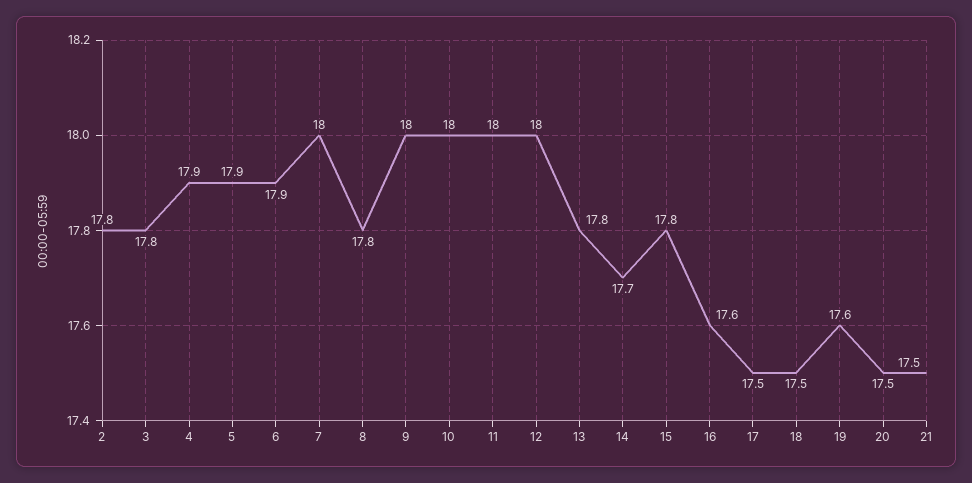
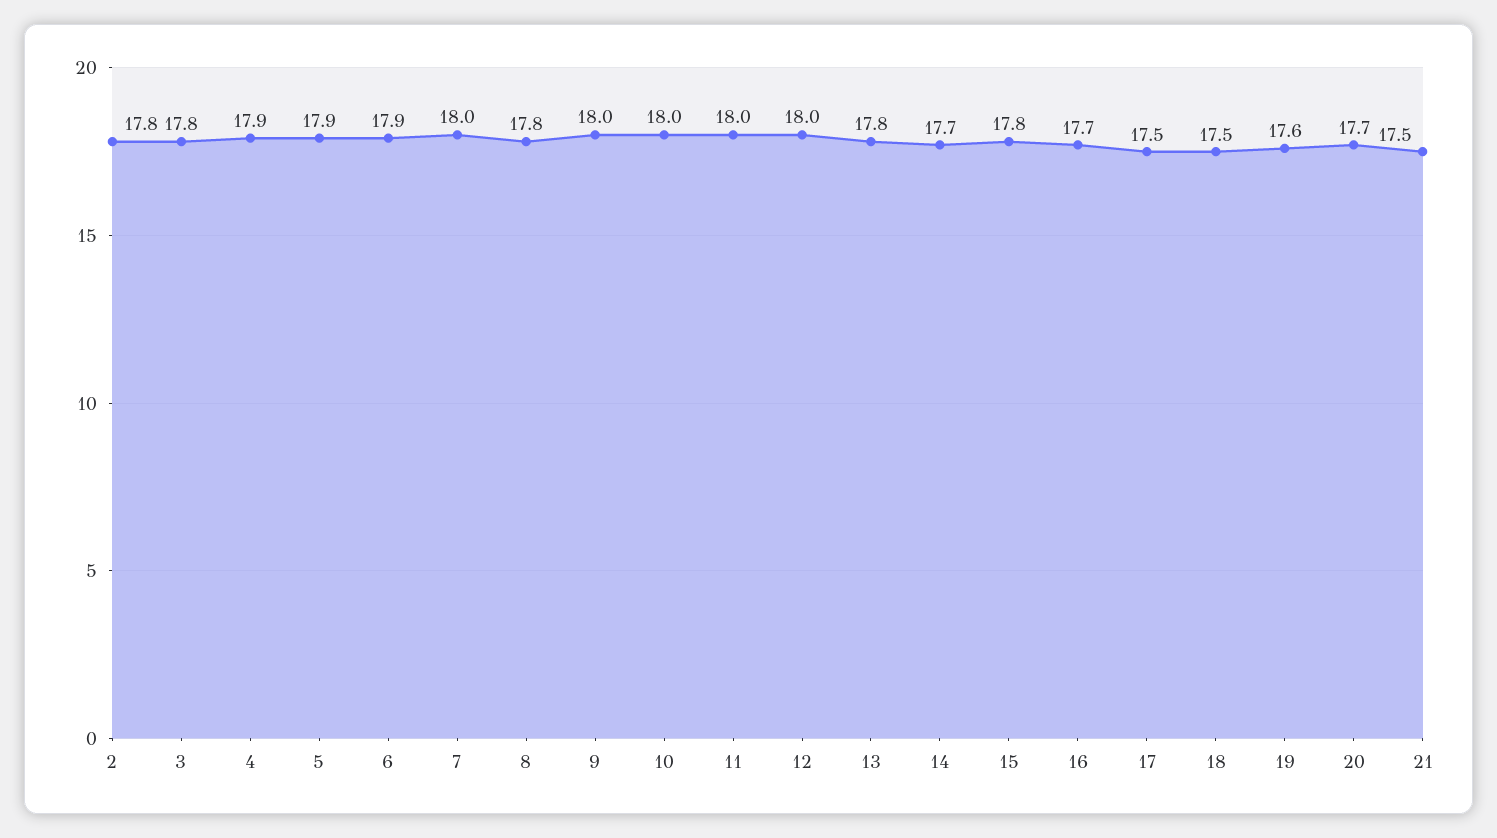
  {
    "2": 17.8,
    "3": 17.8,
    "4": 17.9,
    "5": 17.9,
    "6": 17.9,
    "7": 18,
    "8": 17.8,
    "9": 18,
    "10": 18,
    "11": 18,
    "12": 18,
    "13": 17.8,
    "14": 17.7,
    "15": 17.8,
-   "16": 17.6,
+   "16": 17.7,
    "17": 17.5,
    "18": 17.5,
    "19": 17.6,
-   "20": 17.5,
+   "20": 17.7,
    "21": 17.5
  }

